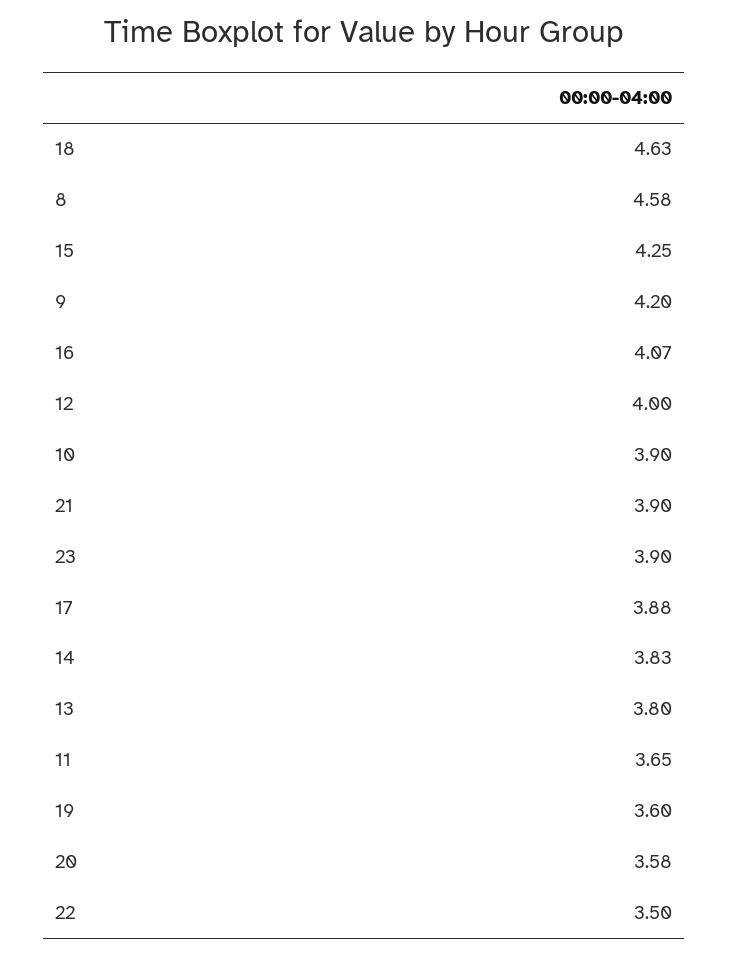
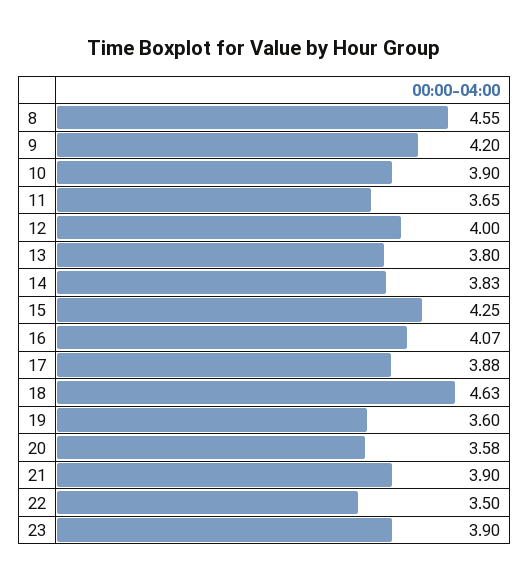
  {
    "18": 4.63,
-   "8": 4.58,
+   "8": 4.55,
    "15": 4.25,
    "9": 4.2,
    "16": 4.07,
    "12": 4,
    "10": 3.9,
    "21": 3.9,
    "23": 3.9,
    "17": 3.88,
    "14": 3.83,
    "13": 3.8,
    "11": 3.65,
    "19": 3.6,
    "20": 3.58,
    "22": 3.5
  }

